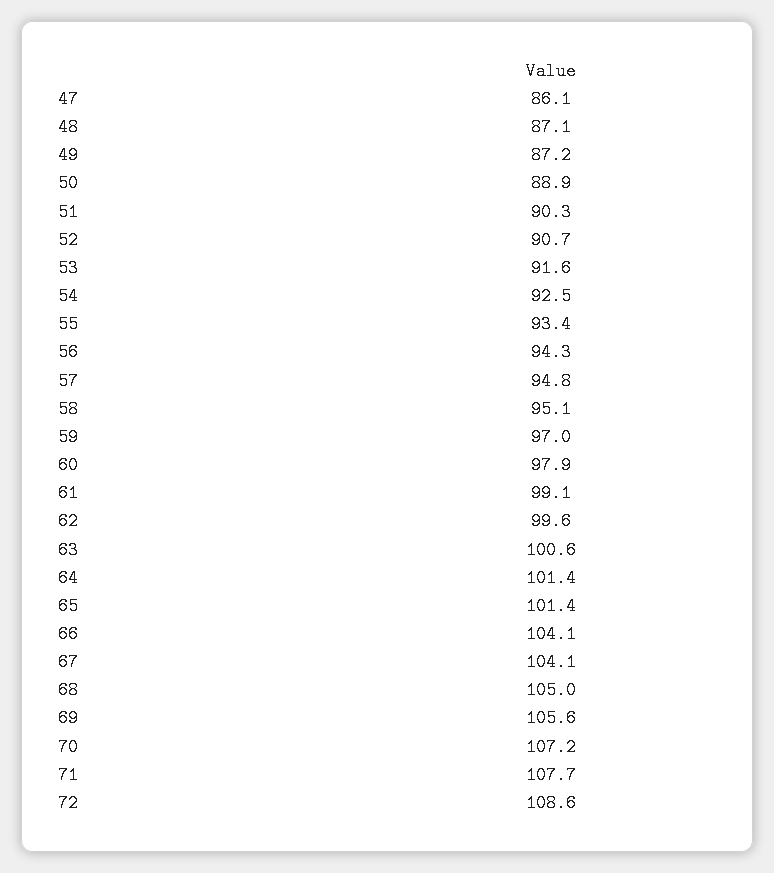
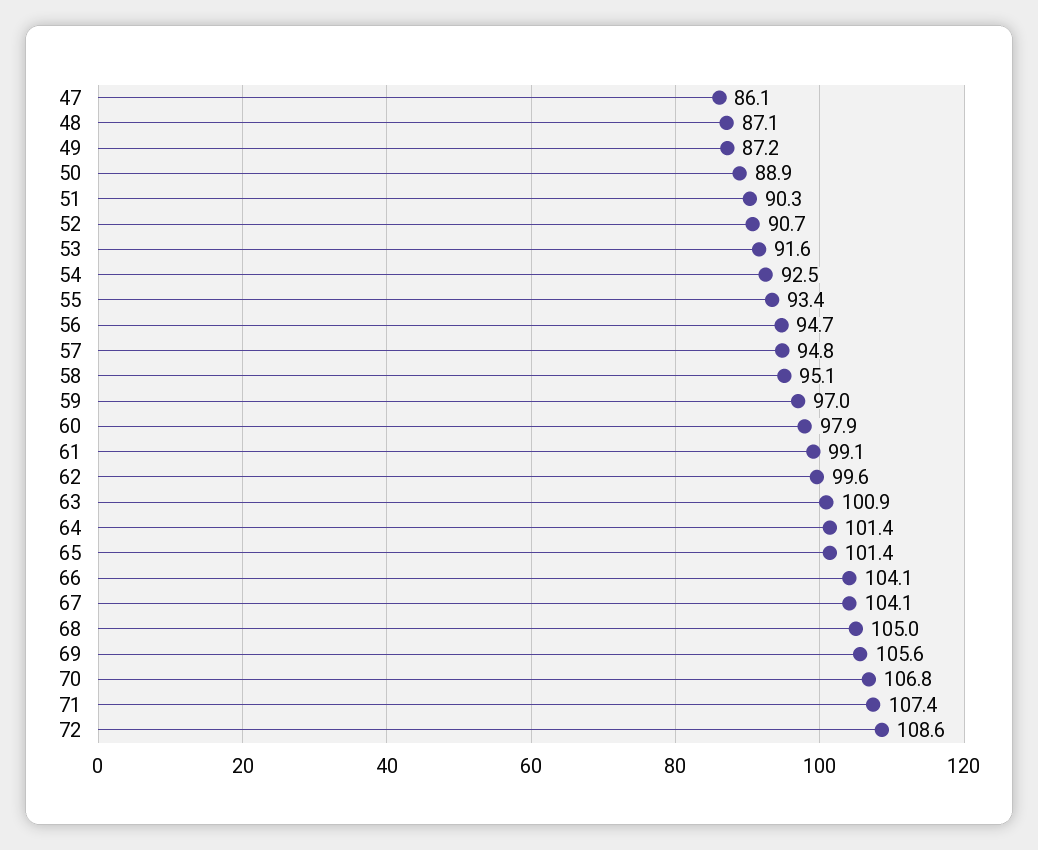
  {
    "47": 86.1,
    "48": 87.1,
    "49": 87.2,
    "50": 88.9,
    "51": 90.3,
    "52": 90.7,
    "53": 91.6,
    "54": 92.5,
    "55": 93.4,
-   "56": 94.3,
+   "56": 94.7,
    "57": 94.8,
    "58": 95.1,
    "59": 97,
    "60": 97.9,
    "61": 99.1,
    "62": 99.6,
-   "63": 100.6,
+   "63": 100.9,
    "64": 101.4,
    "65": 101.4,
    "66": 104.1,
    "67": 104.1,
    "68": 105,
    "69": 105.6,
-   "70": 107.2,
+   "70": 106.8,
-   "71": 107.7,
+   "71": 107.4,
    "72": 108.6
  }

